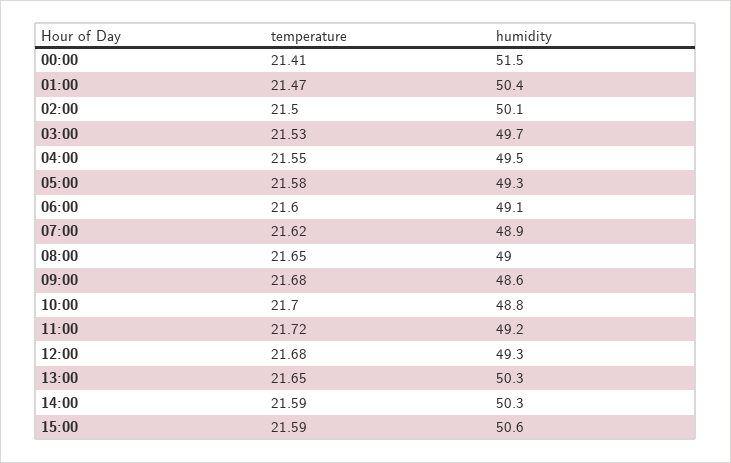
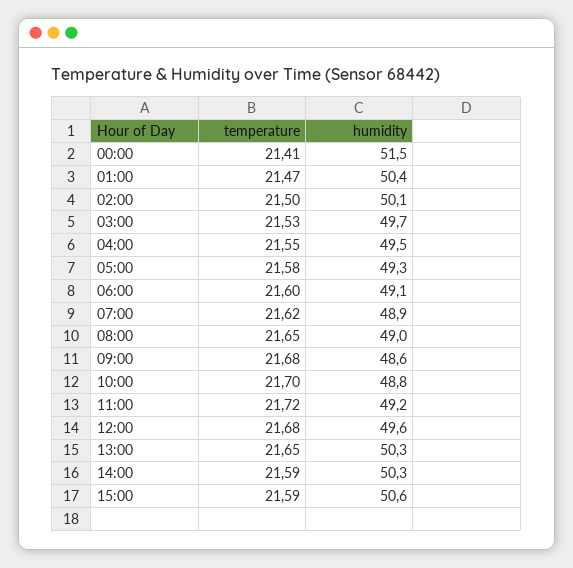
  {
    "temperature": {
      "00:00": 21.41,
      "01:00": 21.47,
      "02:00": 21.5,
      "03:00": 21.53,
      "04:00": 21.55,
      "05:00": 21.58,
      "06:00": 21.6,
      "07:00": 21.62,
      "08:00": 21.65,
      "09:00": 21.68,
      "10:00": 21.7,
      "11:00": 21.72,
      "12:00": 21.68,
      "13:00": 21.65,
      "14:00": 21.59,
      "15:00": 21.59
    },
    "humidity": {
      "00:00": 51.5,
      "01:00": 50.4,
      "02:00": 50.1,
      "03:00": 49.7,
      "04:00": 49.5,
      "05:00": 49.3,
      "06:00": 49.1,
      "07:00": 48.9,
      "08:00": 49,
      "09:00": 48.6,
      "10:00": 48.8,
      "11:00": 49.2,
-     "12:00": 49.3,
+     "12:00": 49.6,
      "13:00": 50.3,
      "14:00": 50.3,
      "15:00": 50.6
    }
  }

